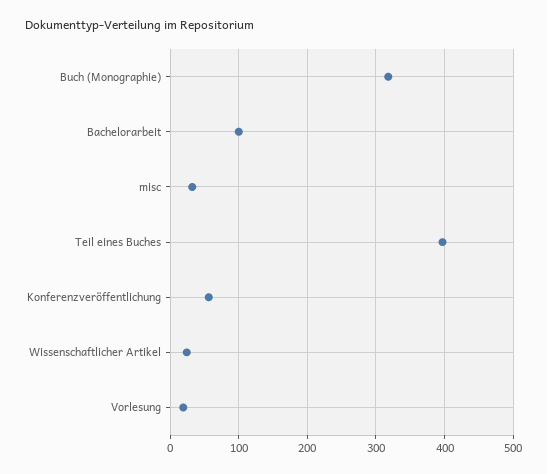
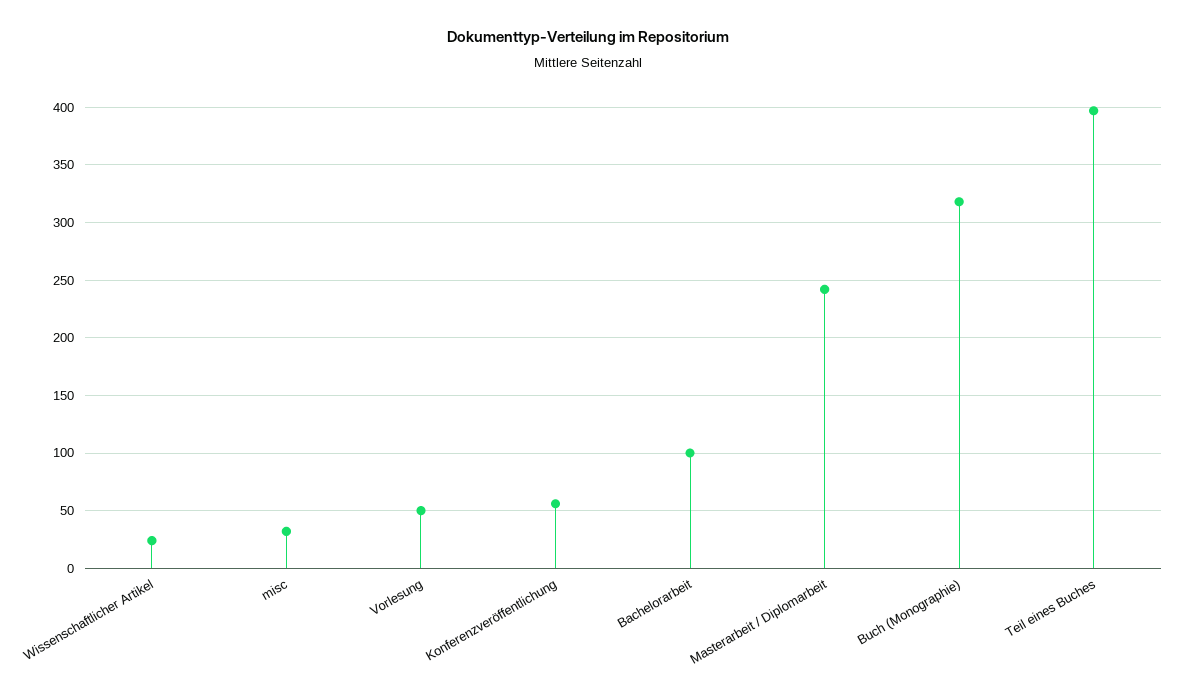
  {
    "Buch (Monographie)": 320,
    "Bachelorarbeit": 100,
    "misc": 30,
    "Teil eines Buches": 400,
    "Konferenzveröffentlichung": 60,
    "Wissenschaftlicher Artikel": 20,
-   "Vorlesung": 20
+   "Vorlesung": 50,
+   "Masterarbeit / Diplomarbeit": 240
  }

